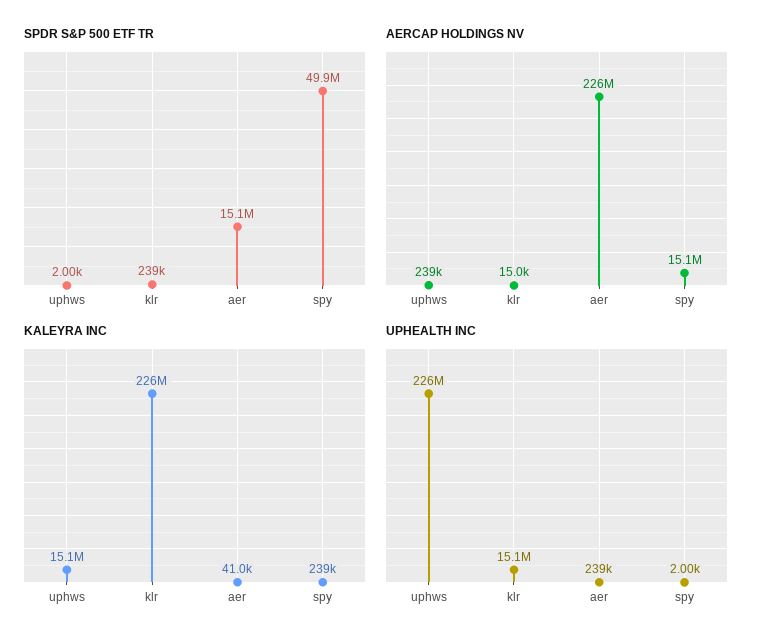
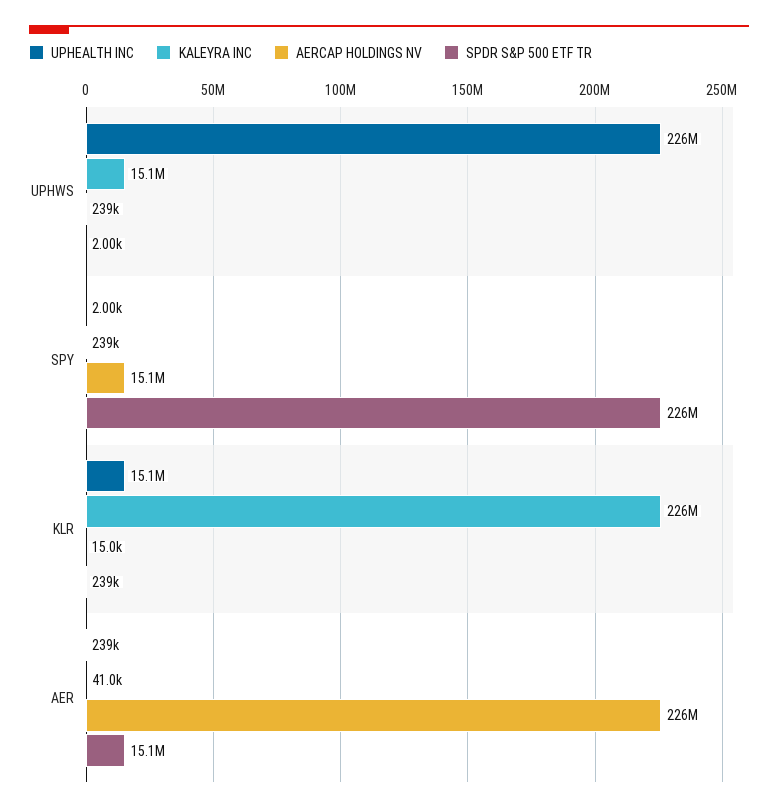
  {
    "SPDR S&P 500 ETF TR": {
      "uphws": 2000,
      "klr": 239000,
      "aer": 15100000,
-     "spy": 49900000
+     "spy": 226000000
    },
    "AERCAP HOLDINGS NV": {
      "uphws": 239000,
      "klr": 15000,
      "aer": 226000000,
      "spy": 15100000
    },
    "KALEYRA INC": {
      "uphws": 15100000,
      "klr": 226000000,
      "aer": 41000,
      "spy": 239000
    },
    "UPHEALTH INC": {
      "uphws": 226000000,
      "klr": 15100000,
      "aer": 239000,
      "spy": 2000
    }
  }

